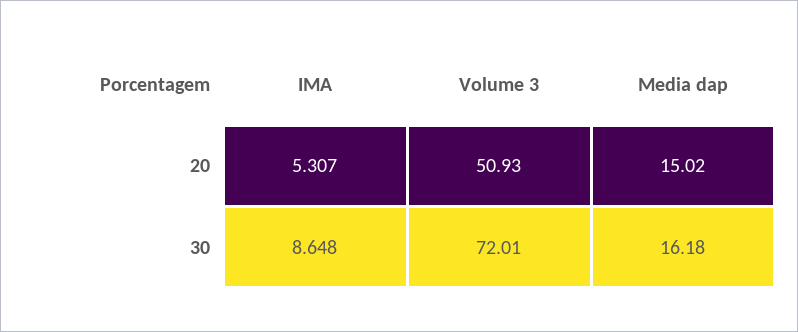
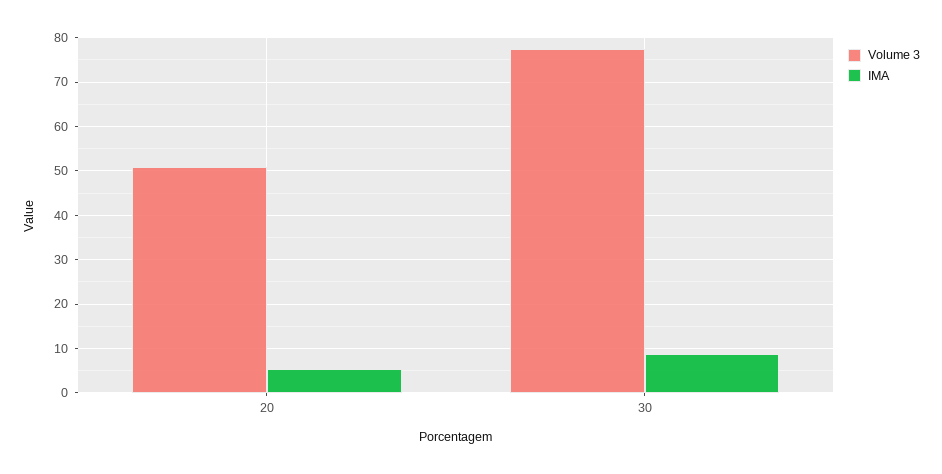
  {
    "IMA": {
      "20": 5.307,
      "30": 8.648
    },
    "Volume 3": {
      "20": 50.93,
-     "30": 72.01
+     "30": 78
-   },
+   }
-   "Media dap": {
-     "20": 15.02,
-     "30": 16.18
-   }
  }

